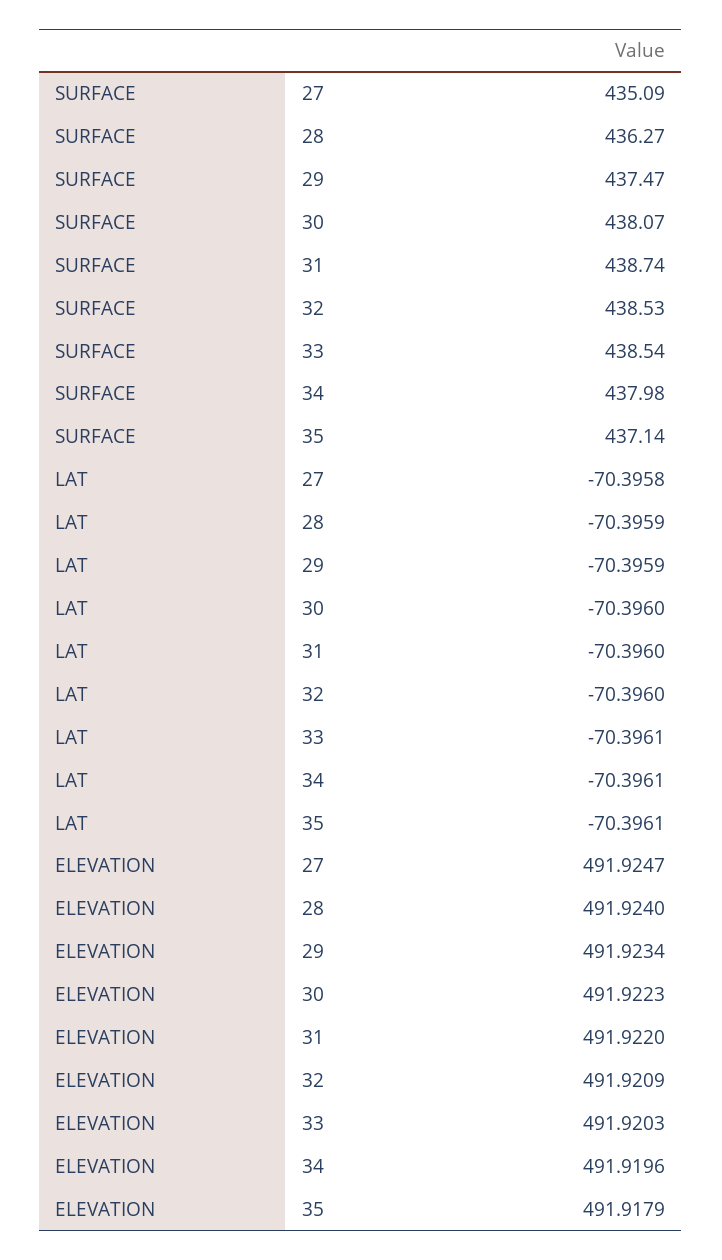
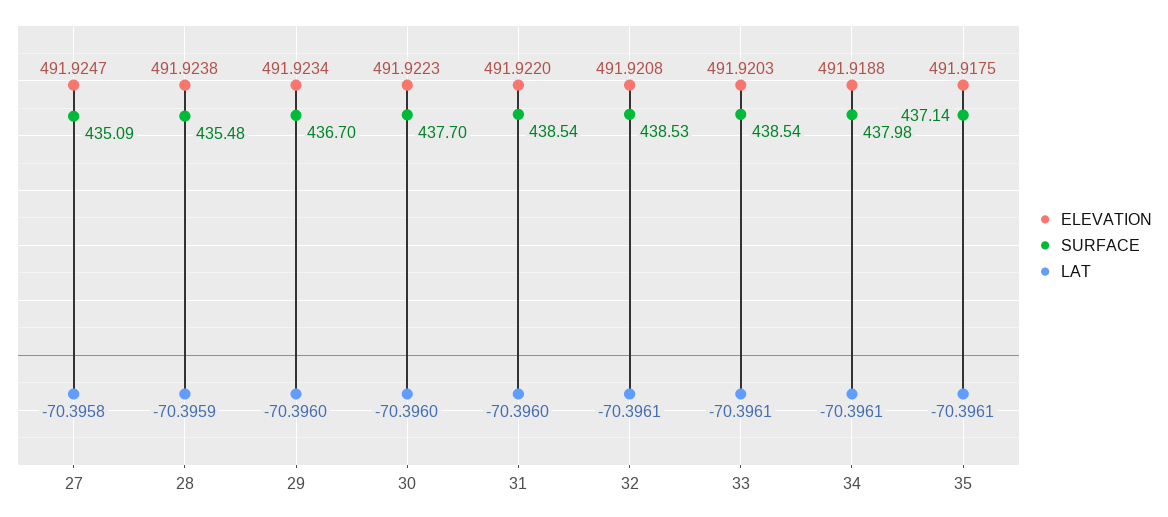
  {
    "SURFACE": {
      "27": 435.09,
-     "28": 436.27,
+     "28": 435.48,
-     "29": 437.47,
+     "29": 436.7,
-     "30": 438.07,
+     "30": 437.7,
-     "31": 438.74,
+     "31": 438.54,
      "32": 438.53,
      "33": 438.54,
      "34": 437.98,
      "35": 437.14
    },
    "LAT": {
      "27": -70.3958,
      "28": -70.3959,
-     "29": -70.3959,
+     "29": -70.396,
      "30": -70.396,
      "31": -70.396,
-     "32": -70.396,
+     "32": -70.3961,
      "33": -70.3961,
      "34": -70.3961,
      "35": -70.3961
    },
    "ELEVATION": {
      "27": 491.9247,
-     "28": 491.924,
+     "28": 491.9238,
      "29": 491.9234,
      "30": 491.9223,
      "31": 491.922,
-     "32": 491.9209,
+     "32": 491.9208,
      "33": 491.9203,
-     "34": 491.9196,
+     "34": 491.9188,
-     "35": 491.9179
+     "35": 491.9175
    }
  }

